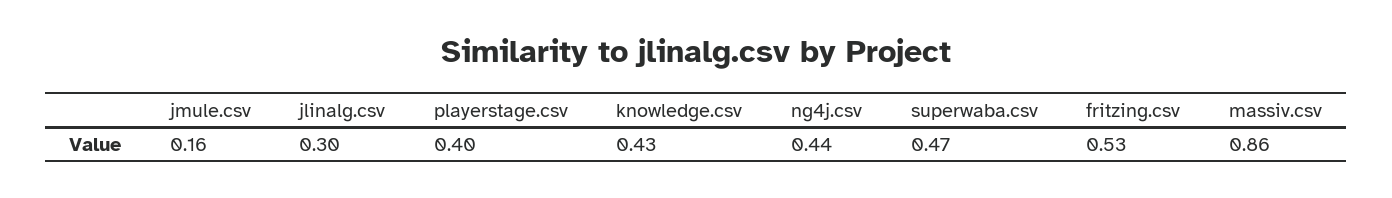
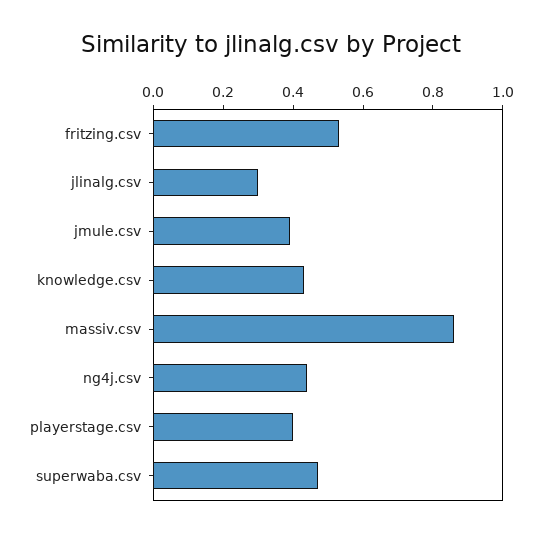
  {
-   "jmule.csv": 0.16,
+   "jmule.csv": 0.4,
    "jlinalg.csv": 0.3,
    "playerstage.csv": 0.4,
    "knowledge.csv": 0.43,
    "ng4j.csv": 0.44,
    "superwaba.csv": 0.47,
    "fritzing.csv": 0.53,
    "massiv.csv": 0.86
  }

